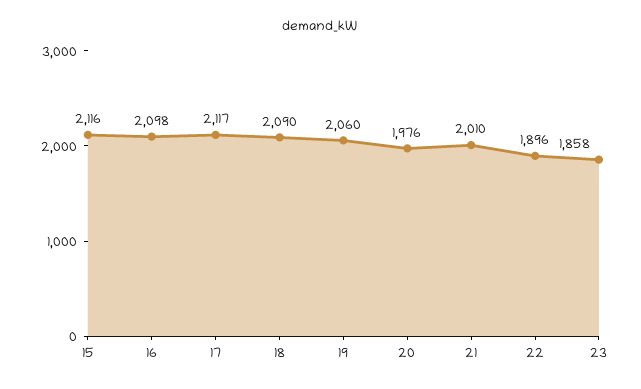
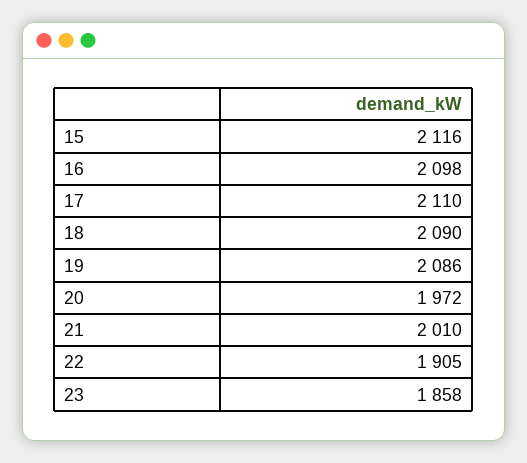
  {
    "15": 2116,
    "16": 2098,
-   "17": 2117,
+   "17": 2110,
    "18": 2090,
-   "19": 2060,
+   "19": 2086,
-   "20": 1976,
+   "20": 1972,
    "21": 2010,
-   "22": 1896,
+   "22": 1905,
    "23": 1858
  }

